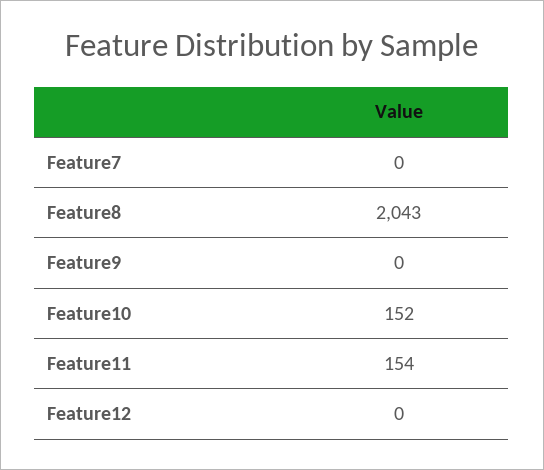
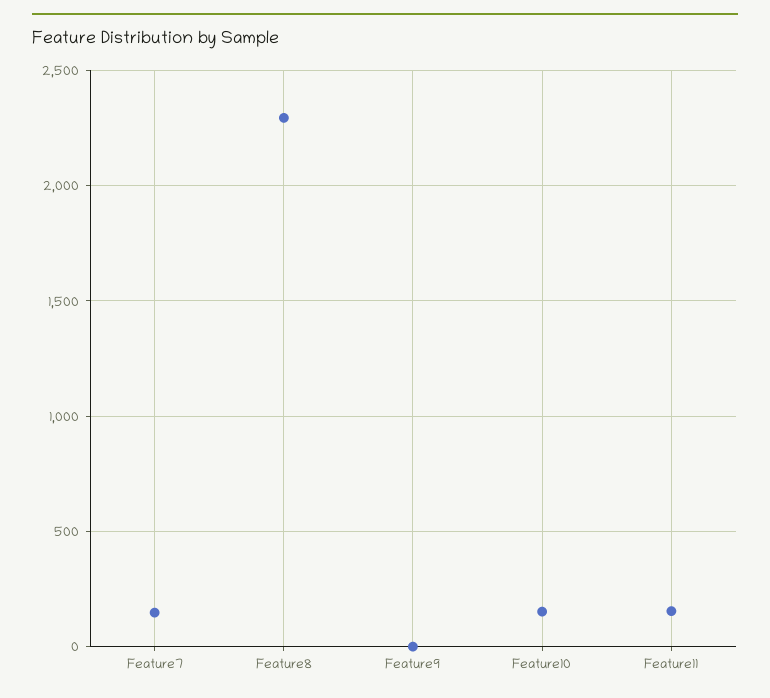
  {
-   "Feature7": 0,
+   "Feature7": 150,
-   "Feature8": 2043,
+   "Feature8": 2300,
    "Feature9": 0,
    "Feature10": 152,
-   "Feature11": 154,
+   "Feature11": 154
-   "Feature12": 0
  }

